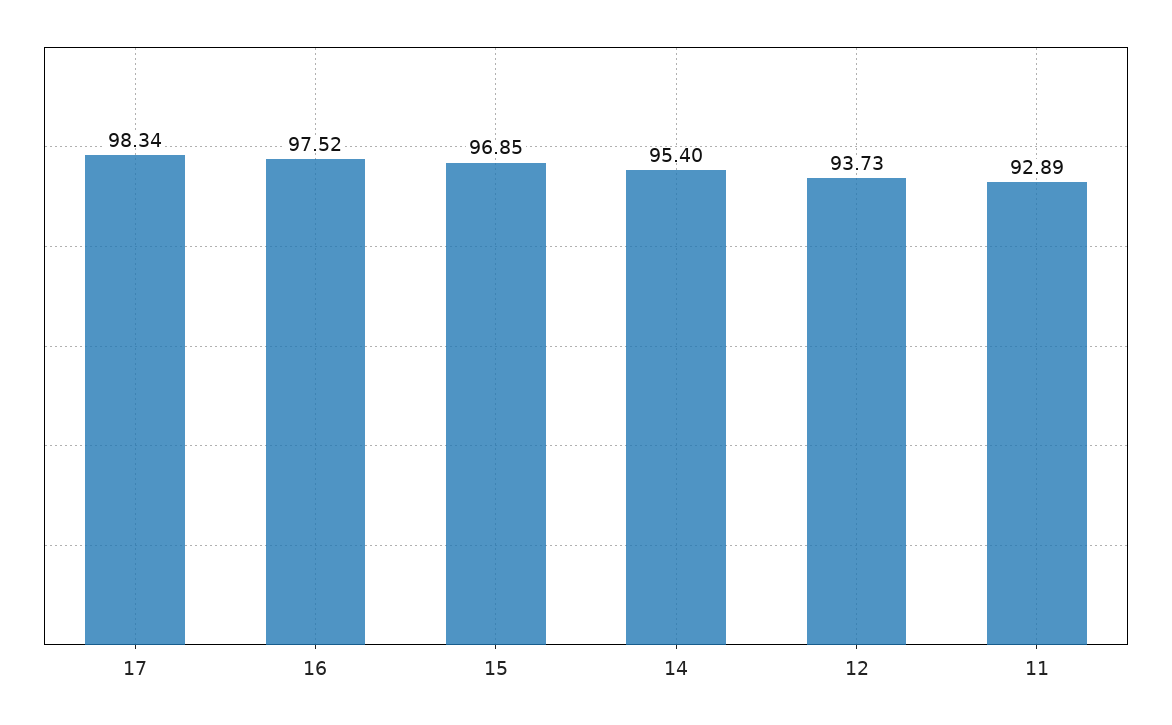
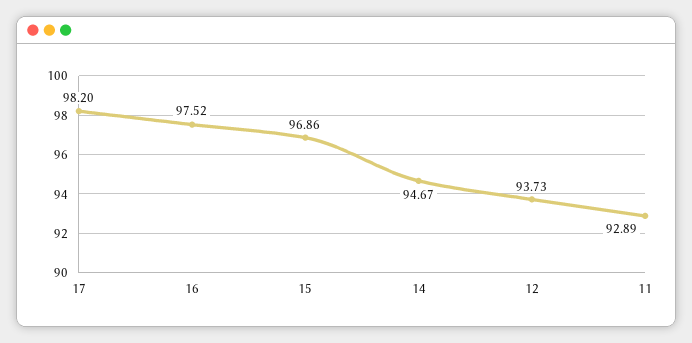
  {
-   "17": 98.34,
+   "17": 98.2,
    "16": 97.52,
-   "15": 96.85,
+   "15": 96.86,
-   "14": 95.4,
+   "14": 94.67,
    "12": 93.73,
    "11": 92.89
  }

